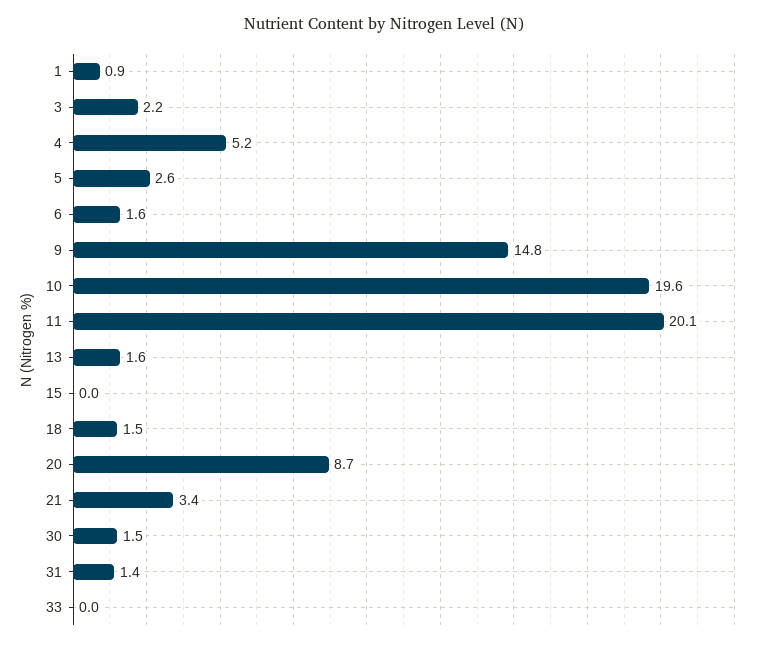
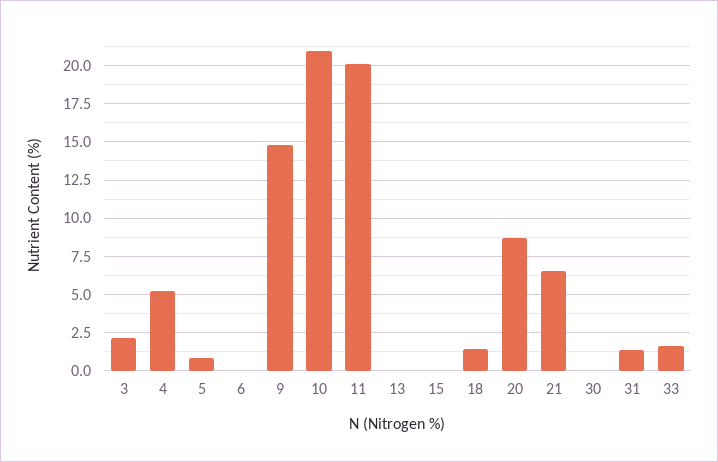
  {
-   "1": 0.9,
    "3": 2.2,
    "4": 5.2,
-   "5": 2.6,
+   "5": 1,
-   "6": 1.6,
+   "6": 0,
    "9": 14.8,
-   "10": 19.6,
+   "10": 21,
    "11": 20.1,
-   "13": 1.6,
+   "13": 0,
    "15": 0,
    "18": 1.5,
    "20": 8.7,
-   "21": 3.4,
+   "21": 6.5,
-   "30": 1.5,
+   "30": 0,
    "31": 1.4,
-   "33": 0
+   "33": 1.5
  }

